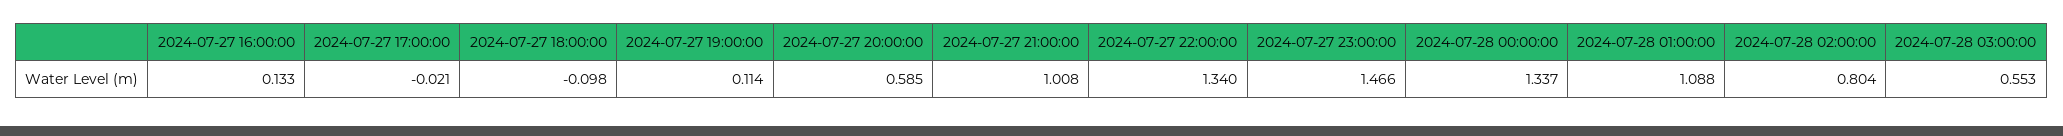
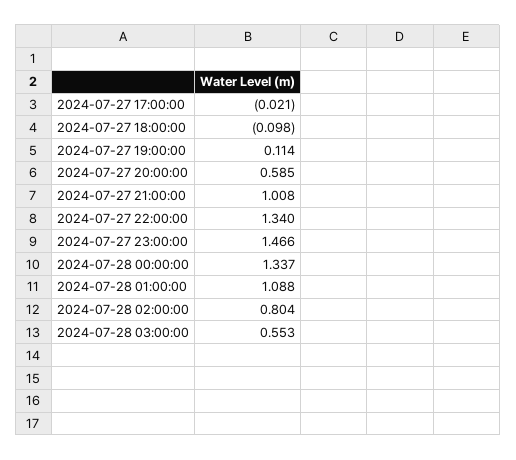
  {
-   "2024-07-27 16:00:00": 0.133,
    "2024-07-27 17:00:00": -0.021,
    "2024-07-27 18:00:00": -0.098,
    "2024-07-27 19:00:00": 0.114,
    "2024-07-27 20:00:00": 0.585,
    "2024-07-27 21:00:00": 1.008,
    "2024-07-27 22:00:00": 1.34,
    "2024-07-27 23:00:00": 1.466,
    "2024-07-28 00:00:00": 1.337,
    "2024-07-28 01:00:00": 1.088,
    "2024-07-28 02:00:00": 0.804,
    "2024-07-28 03:00:00": 0.553
  }

